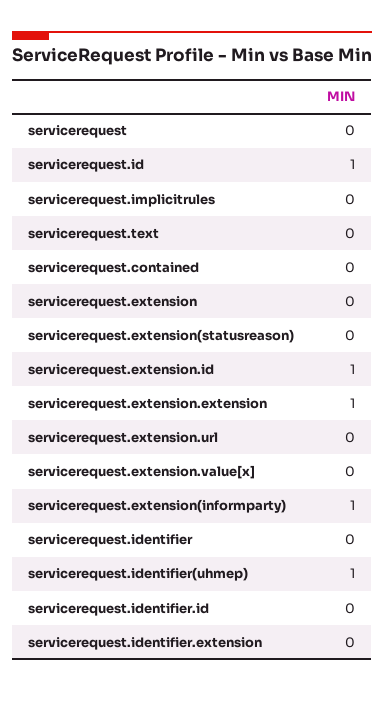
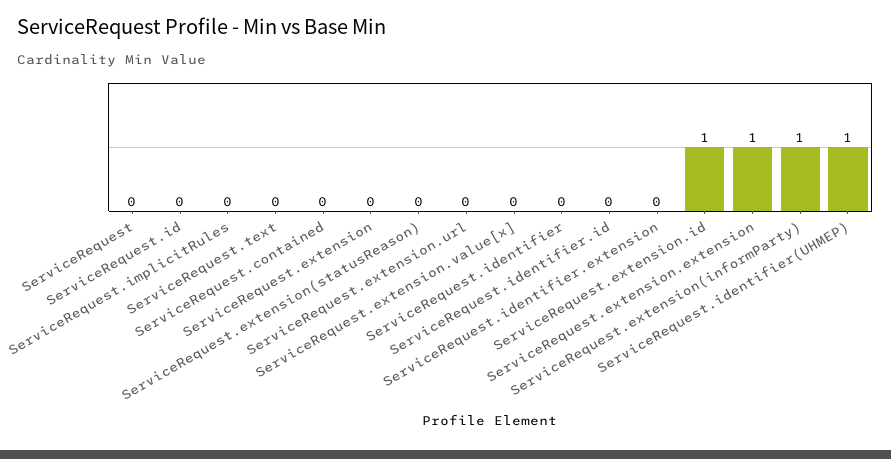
  {
    "servicerequest": 0,
-   "servicerequest.id": 1,
+   "servicerequest.id": 0,
    "servicerequest.implicitrules": 0,
    "servicerequest.text": 0,
    "servicerequest.contained": 0,
    "servicerequest.extension": 0,
    "servicerequest.extension(statusreason)": 0,
    "servicerequest.extension.id": 1,
    "servicerequest.extension.extension": 1,
    "servicerequest.extension.url": 0,
    "servicerequest.extension.value[x]": 0,
    "servicerequest.extension(informparty)": 1,
    "servicerequest.identifier": 0,
    "servicerequest.identifier(uhmep)": 1,
    "servicerequest.identifier.id": 0,
    "servicerequest.identifier.extension": 0
  }

